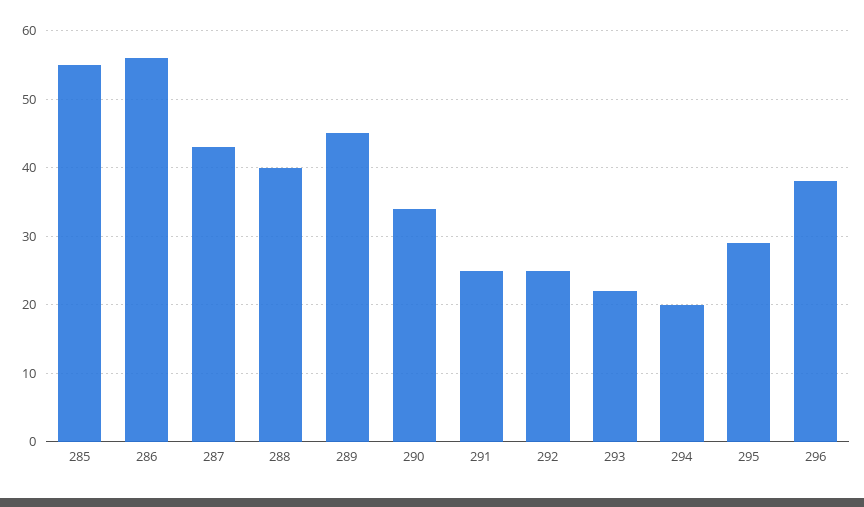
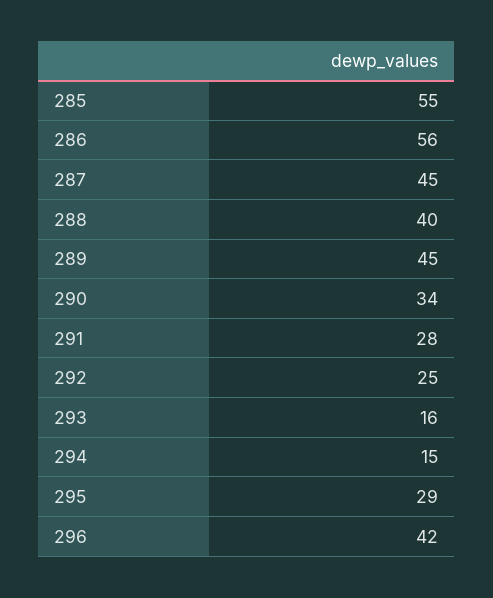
  {
    "285": 55,
    "286": 56,
-   "287": 43,
+   "287": 45,
    "288": 40,
    "289": 45,
    "290": 34,
-   "291": 25,
+   "291": 28,
    "292": 25,
-   "293": 22,
+   "293": 16,
-   "294": 20,
+   "294": 15,
    "295": 29,
-   "296": 38
+   "296": 42
  }

